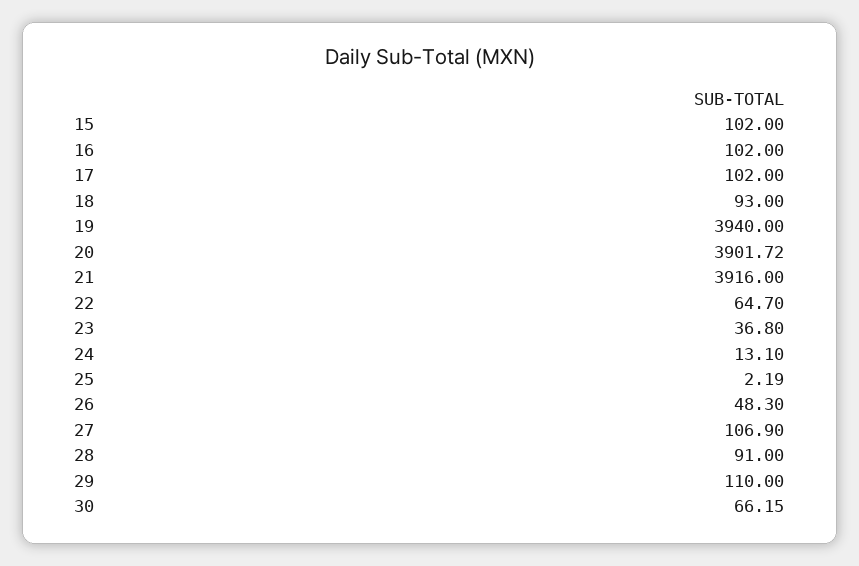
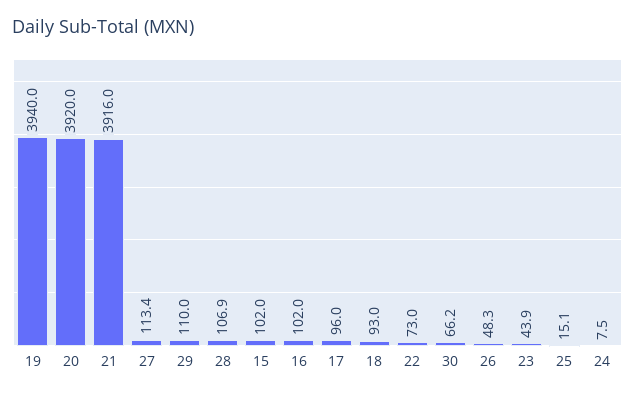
  {
    "15": 102,
    "16": 102,
-   "17": 102,
+   "17": 96,
    "18": 93,
    "19": 3940,
-   "20": 3901.72,
+   "20": 3920,
    "21": 3916,
-   "22": 64.7,
+   "22": 73,
-   "23": 36.8,
+   "23": 43.9,
-   "24": 13.1,
+   "24": 7.5,
-   "25": 2.19,
+   "25": 15.1,
    "26": 48.3,
-   "27": 106.9,
+   "27": 113.4,
-   "28": 91,
+   "28": 106.9,
    "29": 110,
    "30": 66.15
  }

